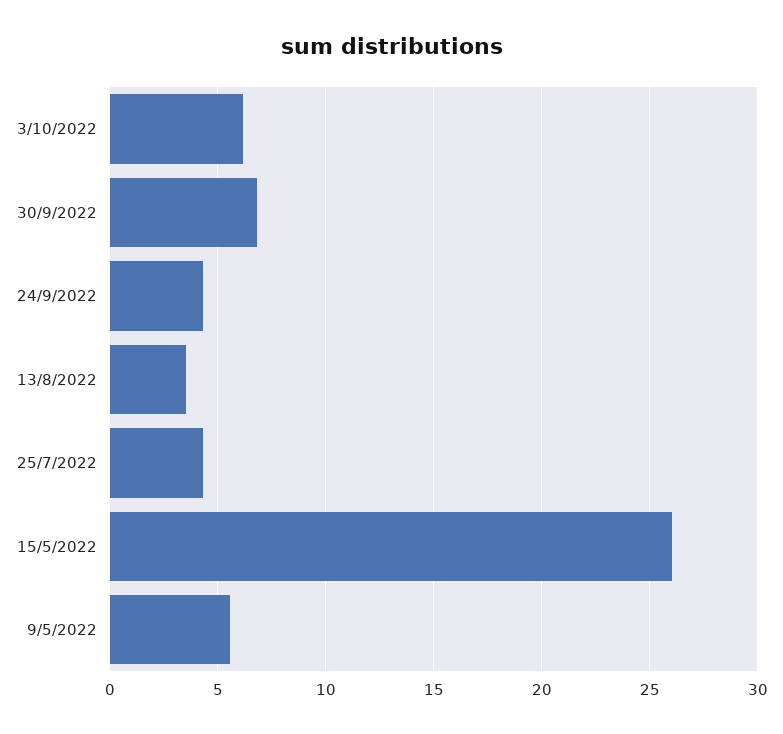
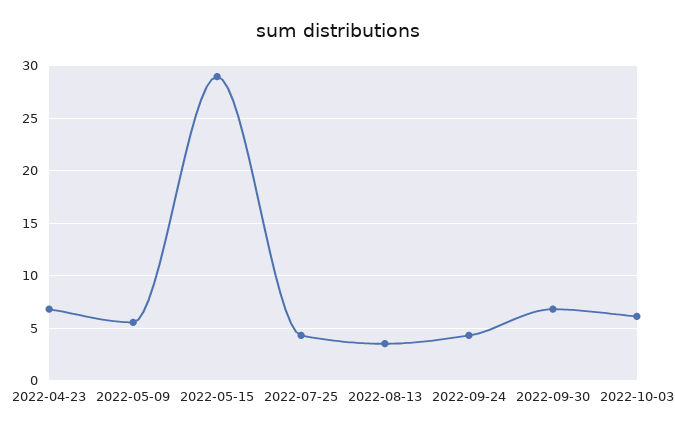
  {
    "3/10/2022": 6,
    "30/9/2022": 7,
    "24/9/2022": 4.5,
    "13/8/2022": 3.5,
    "25/7/2022": 4.5,
-   "15/5/2022": 26,
+   "15/5/2022": 29,
-   "9/5/2022": 5.5
+   "9/5/2022": 5.5,
+   "2022-04-23": 7
  }

